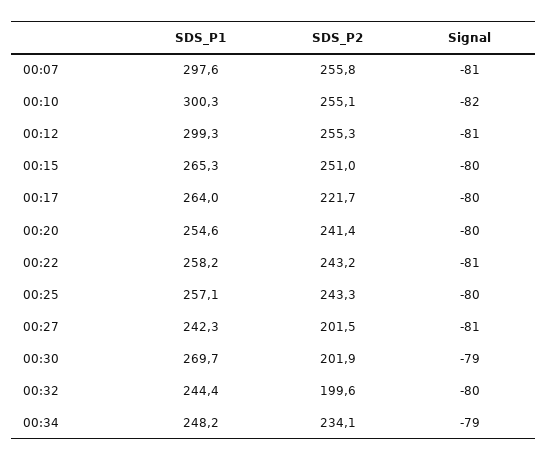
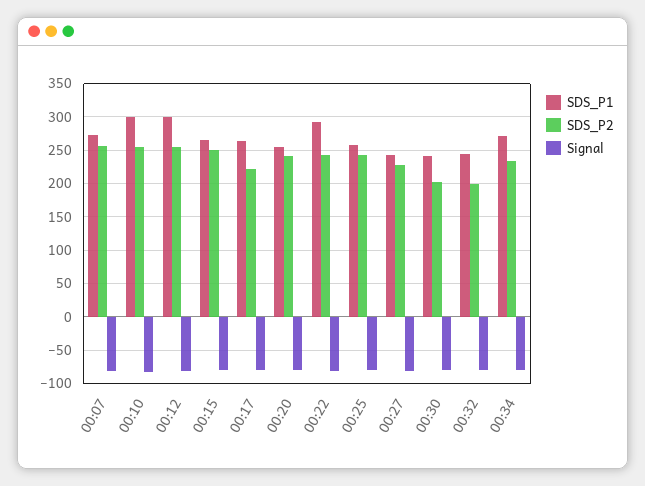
  {
    "SDS_P1": {
-     "00:07": 297.6,
+     "00:07": 270,
      "00:10": 300.3,
      "00:12": 299.3,
      "00:15": 265.3,
      "00:17": 264,
      "00:20": 254.6,
-     "00:22": 258.2,
+     "00:22": 290,
      "00:25": 257.1,
      "00:27": 242.3,
-     "00:30": 269.7,
+     "00:30": 240,
      "00:32": 244.4,
-     "00:34": 248.2
+     "00:34": 270
    },
    "SDS_P2": {
      "00:07": 255.8,
      "00:10": 255.1,
      "00:12": 255.3,
      "00:15": 251,
      "00:17": 221.7,
      "00:20": 241.4,
      "00:22": 243.2,
      "00:25": 243.3,
-     "00:27": 201.5,
+     "00:27": 230,
      "00:30": 201.9,
      "00:32": 199.6,
      "00:34": 234.1
    },
    "Signal": {
      "00:07": -81,
      "00:10": -82,
      "00:12": -81,
      "00:15": -80,
      "00:17": -80,
      "00:20": -80,
      "00:22": -81,
      "00:25": -80,
      "00:27": -81,
      "00:30": -79,
      "00:32": -80,
      "00:34": -79
    }
  }

